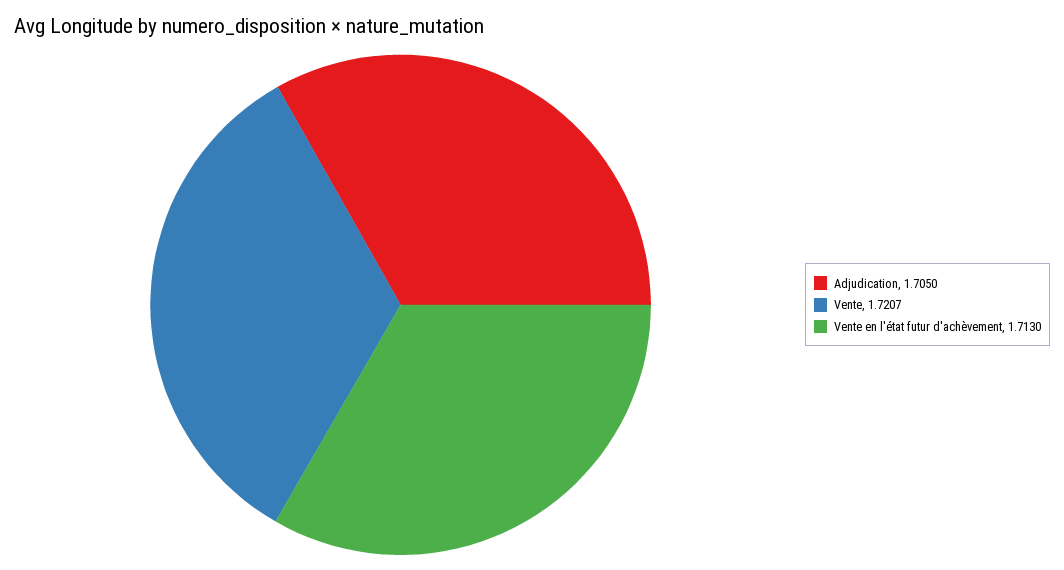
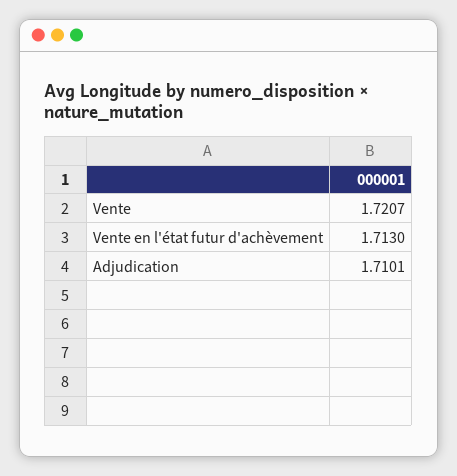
  {
-   "Adjudication": 1.705,
+   "Adjudication": 1.7101,
    "Vente": 1.7207,
    "Vente en l'état futur d'achèvement": 1.713
  }

